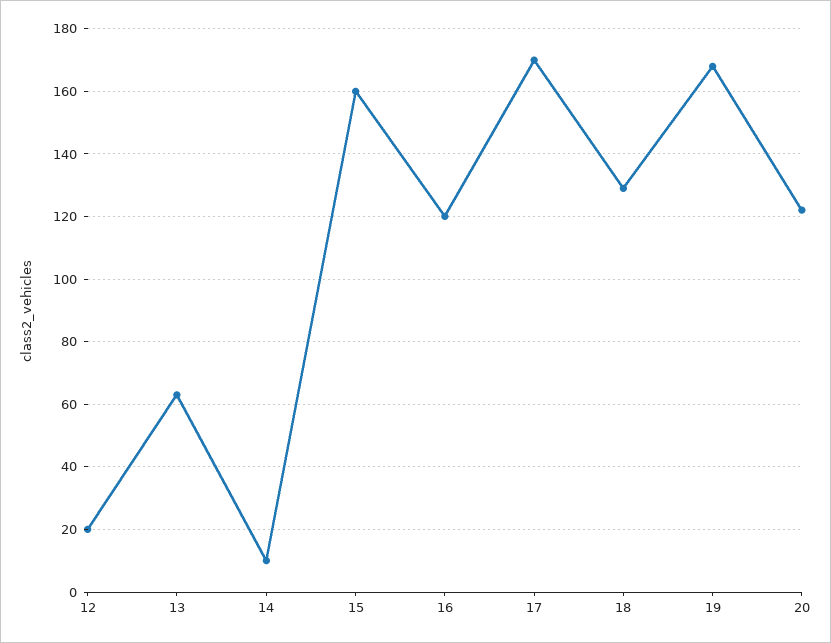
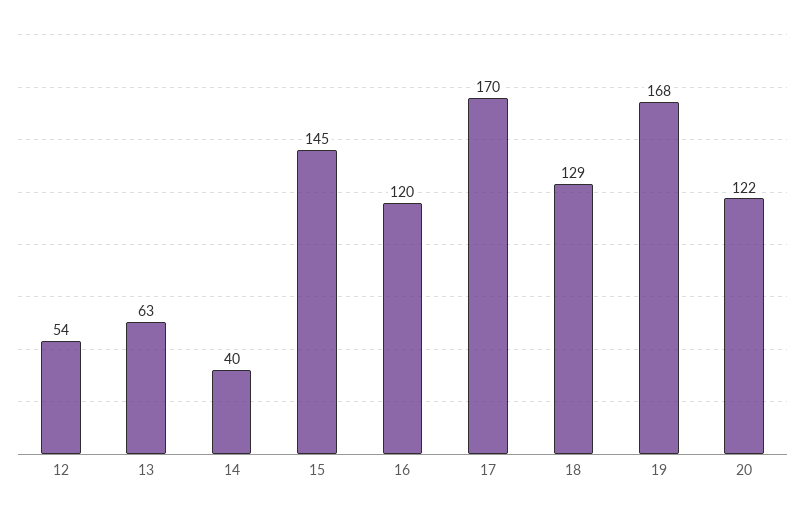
  {
-   "12": 20,
+   "12": 54,
    "13": 63,
-   "14": 10,
+   "14": 40,
-   "15": 160,
+   "15": 145,
    "16": 120,
    "17": 170,
    "18": 129,
    "19": 168,
    "20": 122
  }

